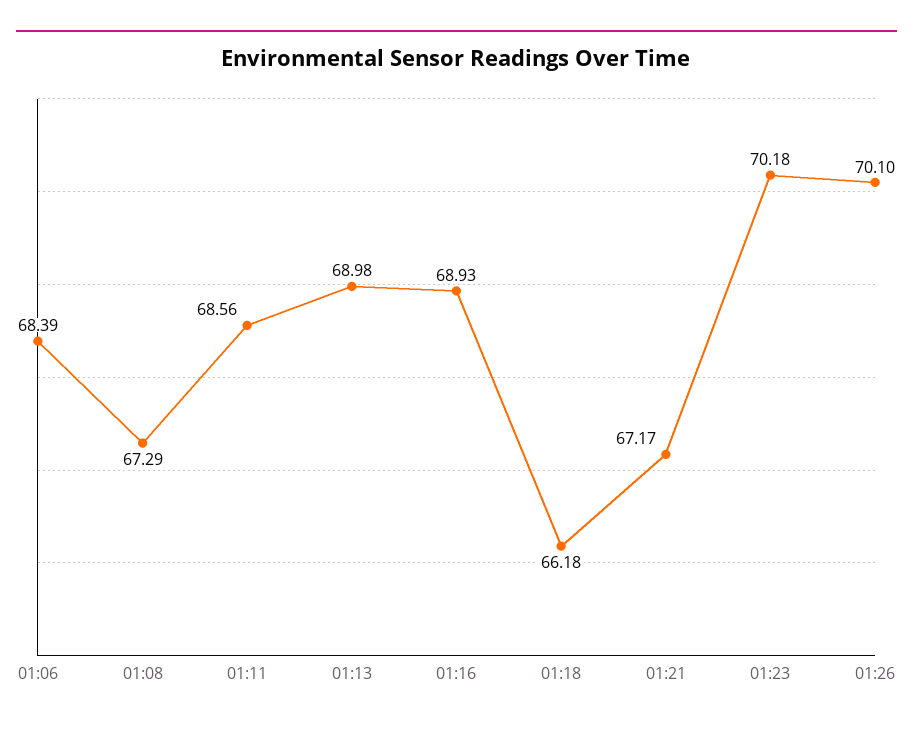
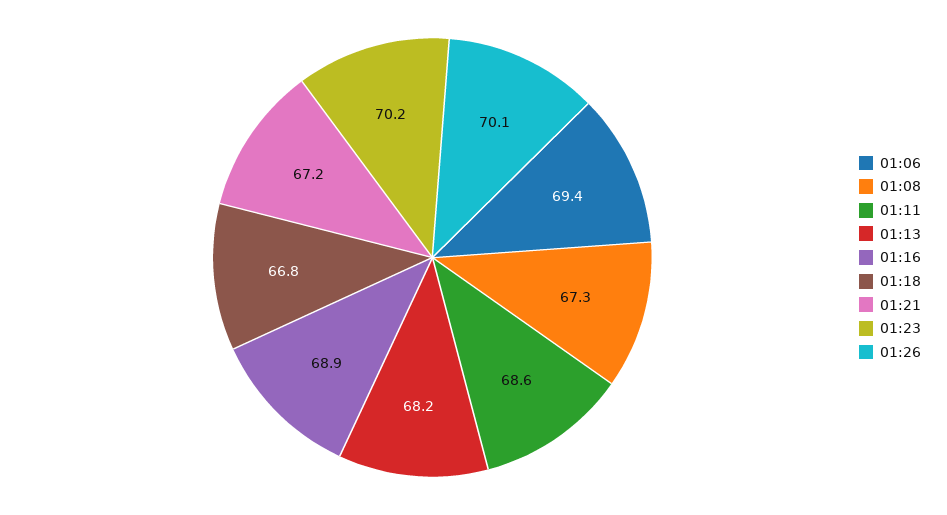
  {
-   "01:06": 68.39,
+   "01:06": 69.4,
    "01:08": 67.29,
    "01:11": 68.56,
-   "01:13": 68.98,
+   "01:13": 68.2,
    "01:16": 68.93,
-   "01:18": 66.18,
+   "01:18": 66.8,
    "01:21": 67.17,
    "01:23": 70.18,
    "01:26": 70.1
  }

